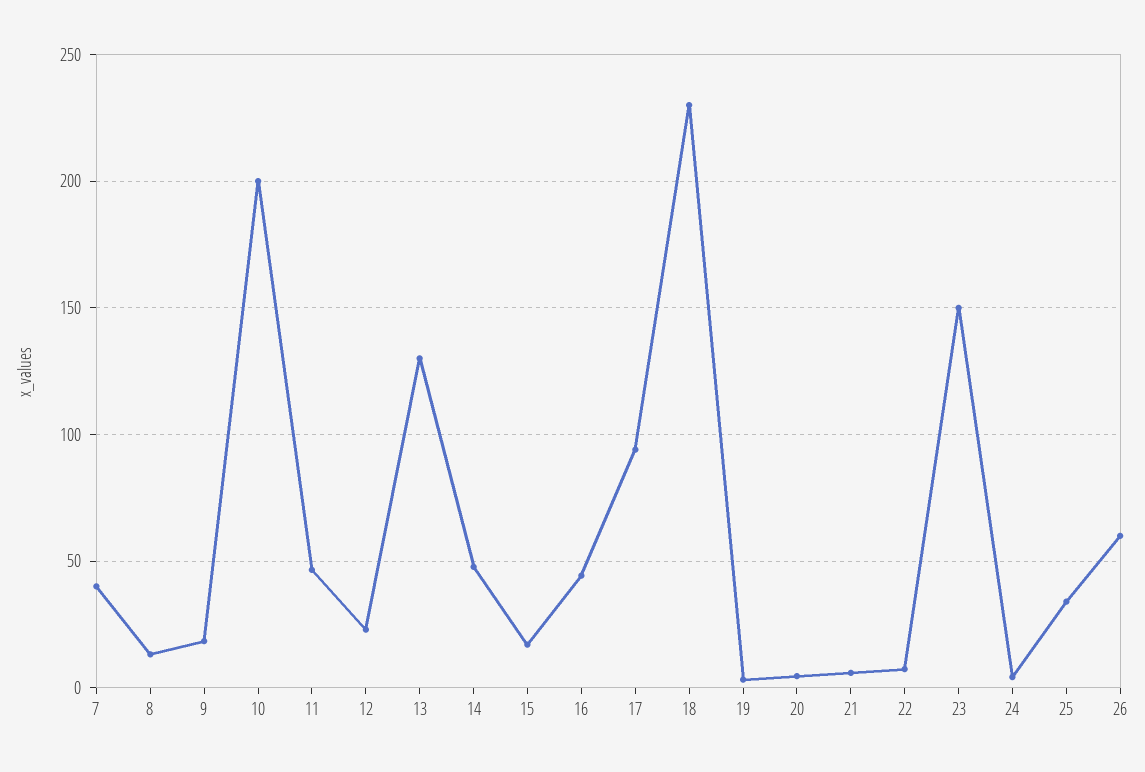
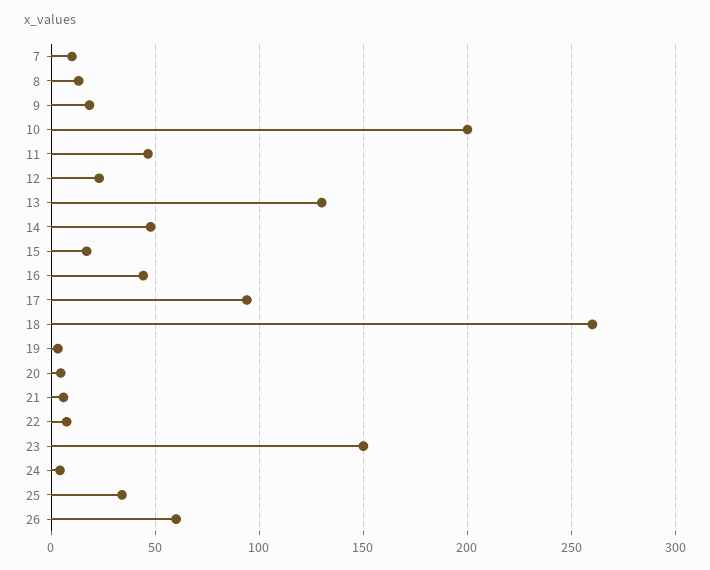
  {
-   "7": 40,
+   "7": 10,
    "8": 15,
    "9": 20,
    "10": 200,
    "11": 45,
    "12": 25,
    "13": 130,
    "14": 50,
    "15": 15,
    "16": 45,
    "17": 95,
-   "18": 230,
+   "18": 260,
    "19": 5,
    "20": 5,
    "21": 5,
    "22": 5,
    "23": 150,
    "24": 5,
    "25": 35,
    "26": 60
  }

